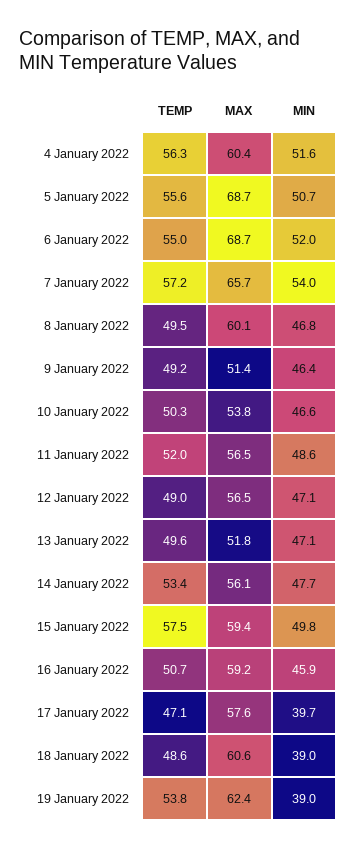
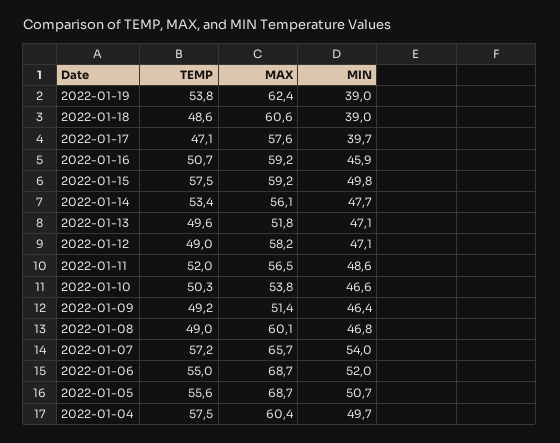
  {
    "TEMP": {
-     "4 January 2022": 56.3,
+     "4 January 2022": 57.5,
      "5 January 2022": 55.6,
      "6 January 2022": 55,
      "7 January 2022": 57.2,
-     "8 January 2022": 49.5,
+     "8 January 2022": 49,
      "9 January 2022": 49.2,
      "10 January 2022": 50.3,
      "11 January 2022": 52,
      "12 January 2022": 49,
      "13 January 2022": 49.6,
      "14 January 2022": 53.4,
      "15 January 2022": 57.5,
      "16 January 2022": 50.7,
      "17 January 2022": 47.1,
      "18 January 2022": 48.6,
      "19 January 2022": 53.8
    },
    "MAX": {
      "4 January 2022": 60.4,
      "5 January 2022": 68.7,
      "6 January 2022": 68.7,
      "7 January 2022": 65.7,
      "8 January 2022": 60.1,
      "9 January 2022": 51.4,
      "10 January 2022": 53.8,
      "11 January 2022": 56.5,
-     "12 January 2022": 56.5,
+     "12 January 2022": 58.2,
      "13 January 2022": 51.8,
      "14 January 2022": 56.1,
-     "15 January 2022": 59.4,
+     "15 January 2022": 59.2,
      "16 January 2022": 59.2,
      "17 January 2022": 57.6,
      "18 January 2022": 60.6,
      "19 January 2022": 62.4
    },
    "MIN": {
-     "4 January 2022": 51.6,
+     "4 January 2022": 49.7,
      "5 January 2022": 50.7,
      "6 January 2022": 52,
      "7 January 2022": 54,
      "8 January 2022": 46.8,
      "9 January 2022": 46.4,
      "10 January 2022": 46.6,
      "11 January 2022": 48.6,
      "12 January 2022": 47.1,
      "13 January 2022": 47.1,
      "14 January 2022": 47.7,
      "15 January 2022": 49.8,
      "16 January 2022": 45.9,
      "17 January 2022": 39.7,
      "18 January 2022": 39,
      "19 January 2022": 39
    }
  }

